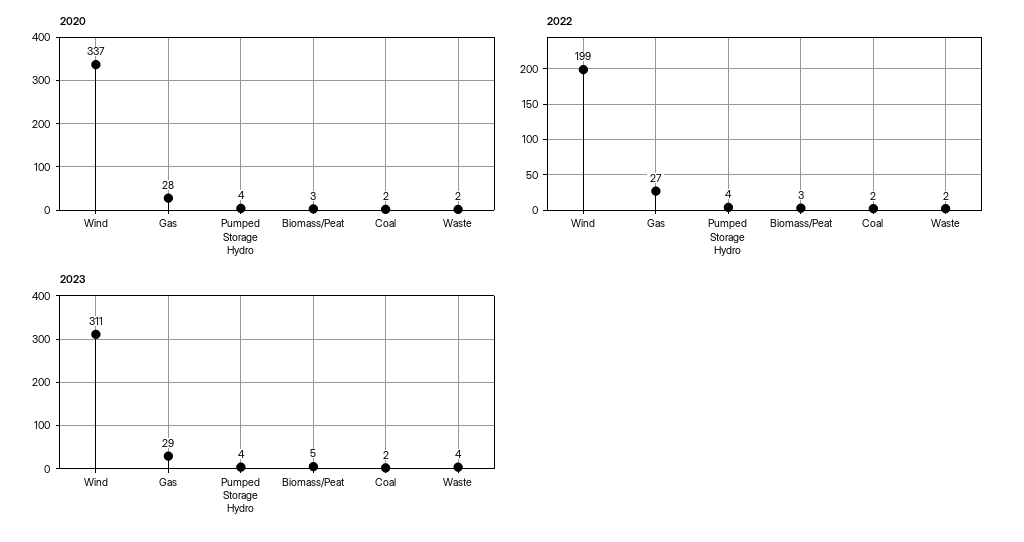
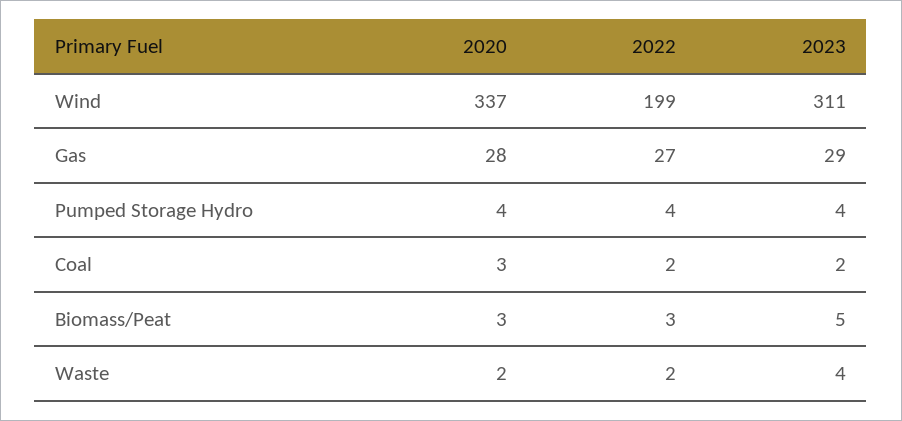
  {
    "2020": {
      "Wind": 337,
      "Gas": 28,
      "Pumped Storage Hydro": 4,
      "Biomass/Peat": 3,
-     "Coal": 2,
+     "Coal": 3,
      "Waste": 2
    },
    "2022": {
      "Wind": 199,
      "Gas": 27,
      "Pumped Storage Hydro": 4,
      "Biomass/Peat": 3,
      "Coal": 2,
      "Waste": 2
    },
    "2023": {
      "Wind": 311,
      "Gas": 29,
      "Pumped Storage Hydro": 4,
      "Biomass/Peat": 5,
      "Coal": 2,
      "Waste": 4
    }
  }

